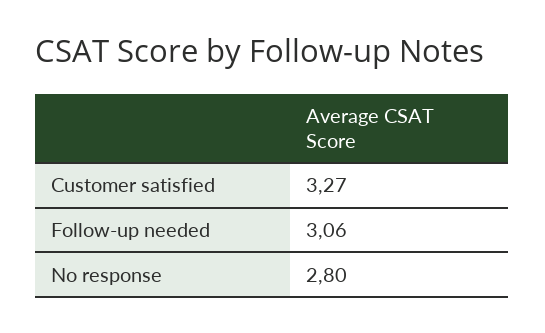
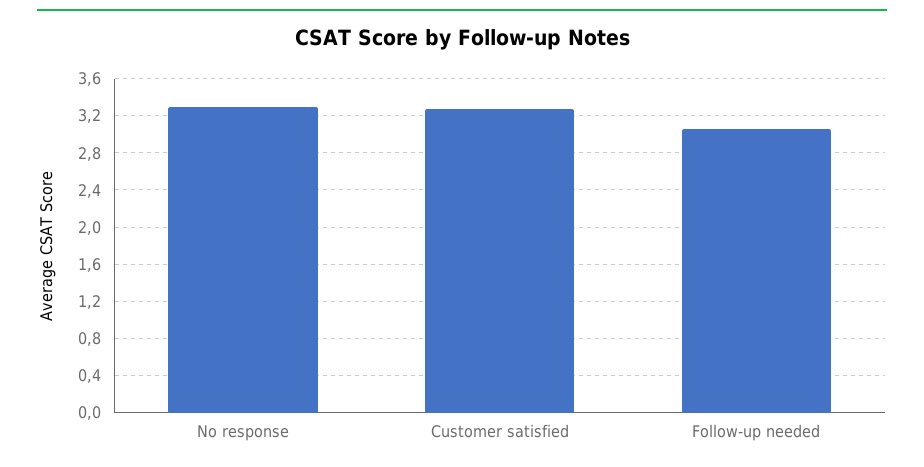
  {
    "Customer satisfied": 3.27,
    "Follow-up needed": 3.06,
-   "No response": 2.8
+   "No response": 3.3
  }

